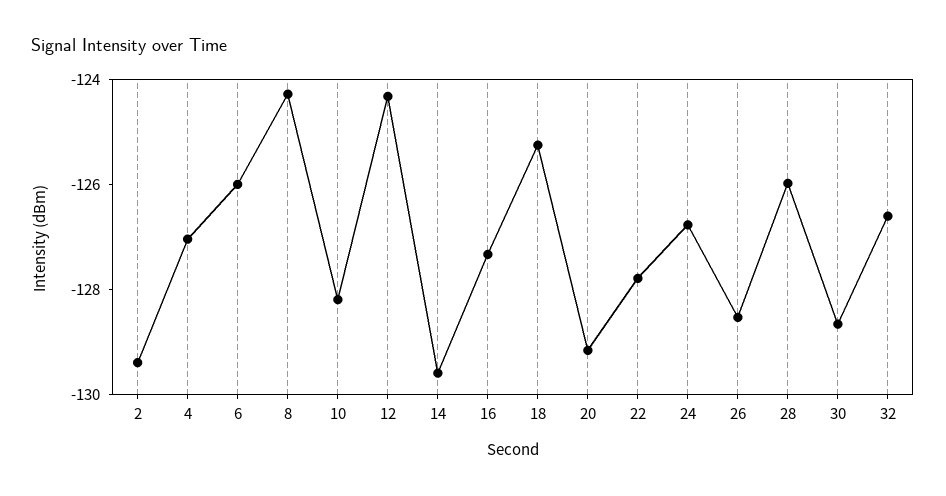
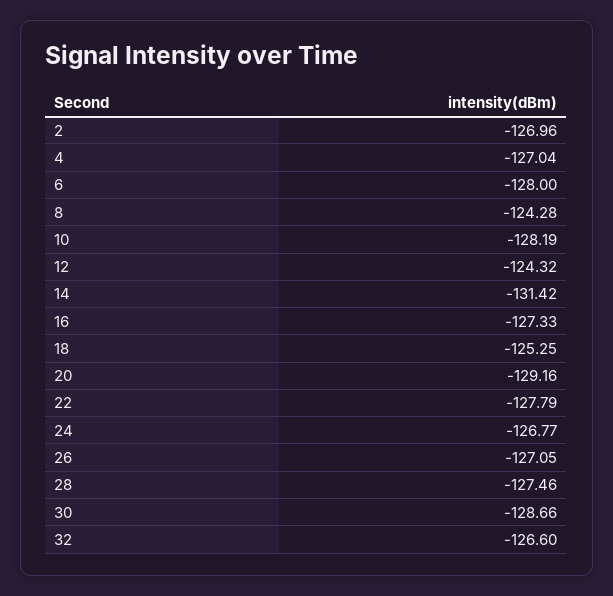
  {
-   "2": -129.5,
+   "2": -126.96,
    "4": -127.04,
-   "6": -126,
+   "6": -128,
    "8": -124.28,
    "10": -128.19,
    "12": -124.32,
-   "14": -129.5,
+   "14": -131.42,
    "16": -127.33,
    "18": -125.25,
    "20": -129.16,
    "22": -127.79,
    "24": -126.77,
-   "26": -128.5,
+   "26": -127.05,
-   "28": -126,
+   "28": -127.46,
    "30": -128.66,
    "32": -126.6
  }

